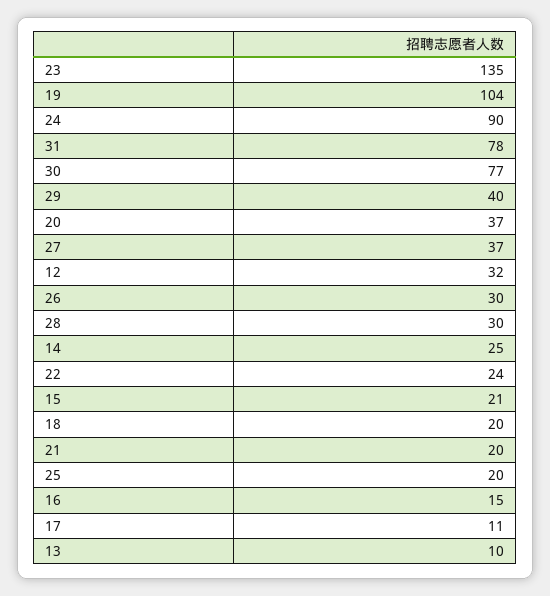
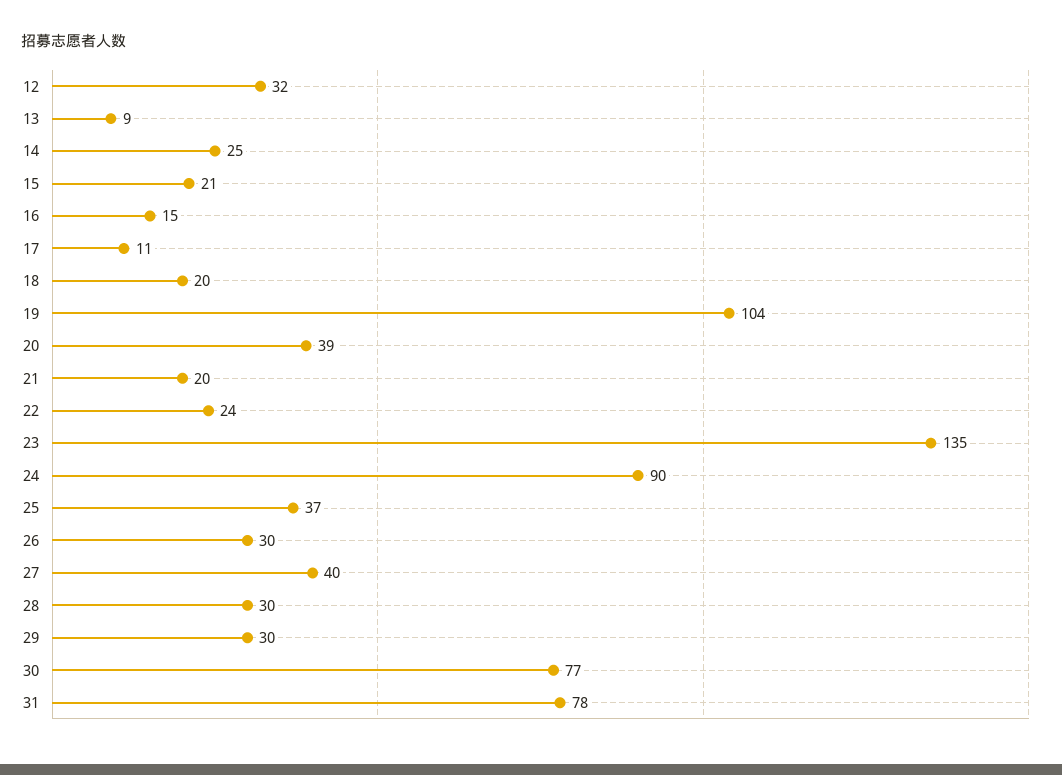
  {
    "23": 135,
    "19": 104,
    "24": 90,
    "31": 78,
    "30": 77,
-   "29": 40,
+   "29": 30,
-   "20": 37,
+   "20": 39,
-   "27": 37,
+   "27": 40,
    "12": 32,
    "26": 30,
    "28": 30,
    "14": 25,
    "22": 24,
    "15": 21,
    "18": 20,
    "21": 20,
-   "25": 20,
+   "25": 37,
    "16": 15,
    "17": 11,
-   "13": 10
+   "13": 9
  }

